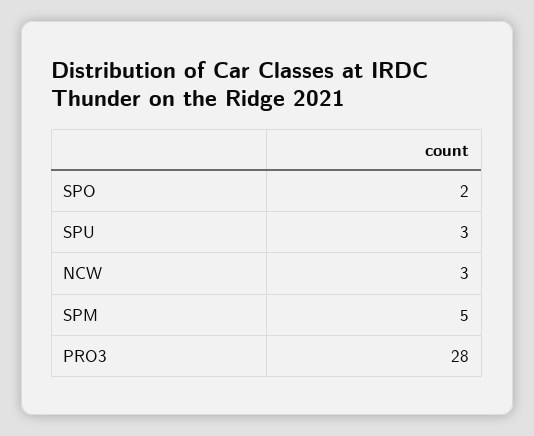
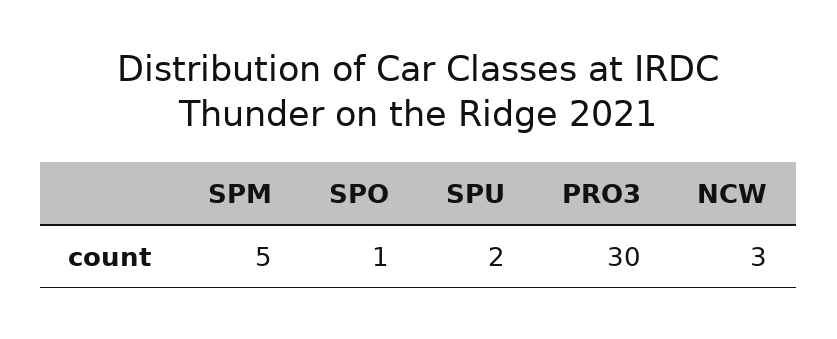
  {
-   "SPO": 2,
+   "SPO": 1,
-   "SPU": 3,
+   "SPU": 2,
    "NCW": 3,
    "SPM": 5,
-   "PRO3": 28
+   "PRO3": 30
  }

